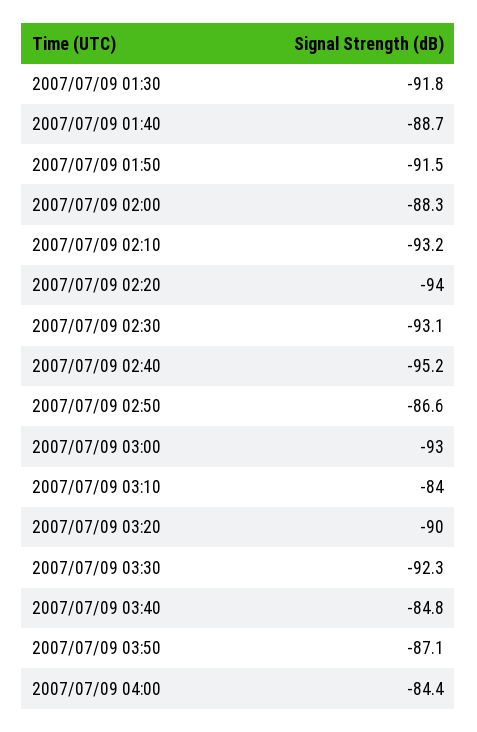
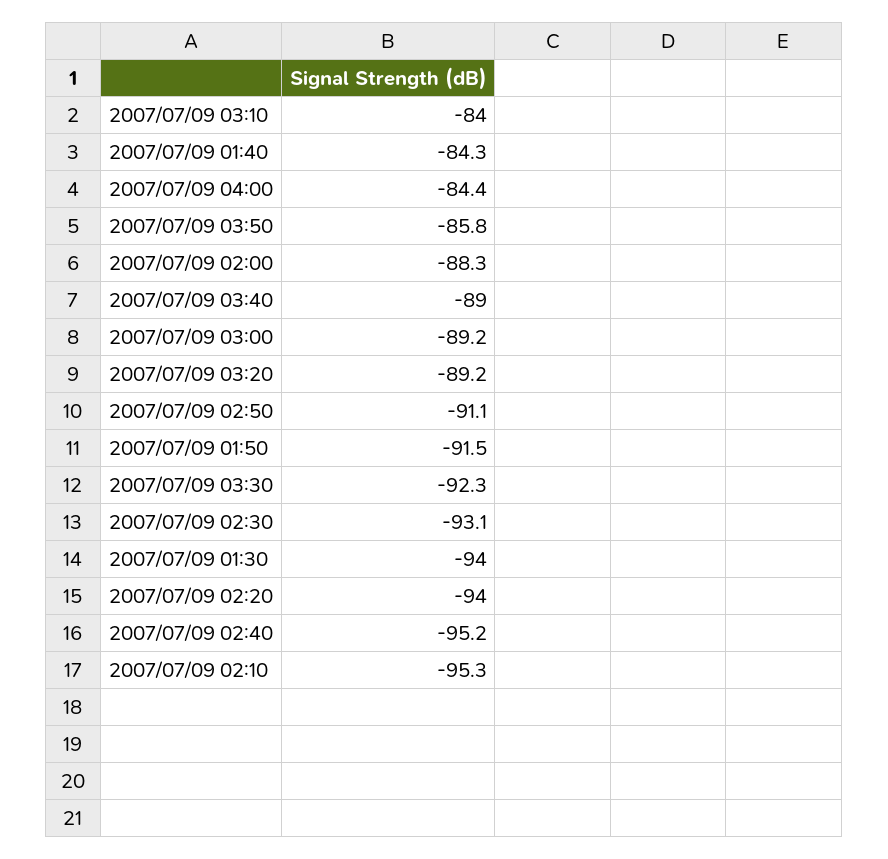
  {
-   "2007/07/09 01:30": -91.8,
+   "2007/07/09 01:30": -94,
-   "2007/07/09 01:40": -88.7,
+   "2007/07/09 01:40": -84.3,
    "2007/07/09 01:50": -91.5,
    "2007/07/09 02:00": -88.3,
-   "2007/07/09 02:10": -93.2,
+   "2007/07/09 02:10": -95.3,
    "2007/07/09 02:20": -94,
    "2007/07/09 02:30": -93.1,
    "2007/07/09 02:40": -95.2,
-   "2007/07/09 02:50": -86.6,
+   "2007/07/09 02:50": -91.1,
-   "2007/07/09 03:00": -93,
+   "2007/07/09 03:00": -89.2,
    "2007/07/09 03:10": -84,
-   "2007/07/09 03:20": -90,
+   "2007/07/09 03:20": -89.2,
    "2007/07/09 03:30": -92.3,
-   "2007/07/09 03:40": -84.8,
+   "2007/07/09 03:40": -89,
-   "2007/07/09 03:50": -87.1,
+   "2007/07/09 03:50": -85.8,
    "2007/07/09 04:00": -84.4
  }

